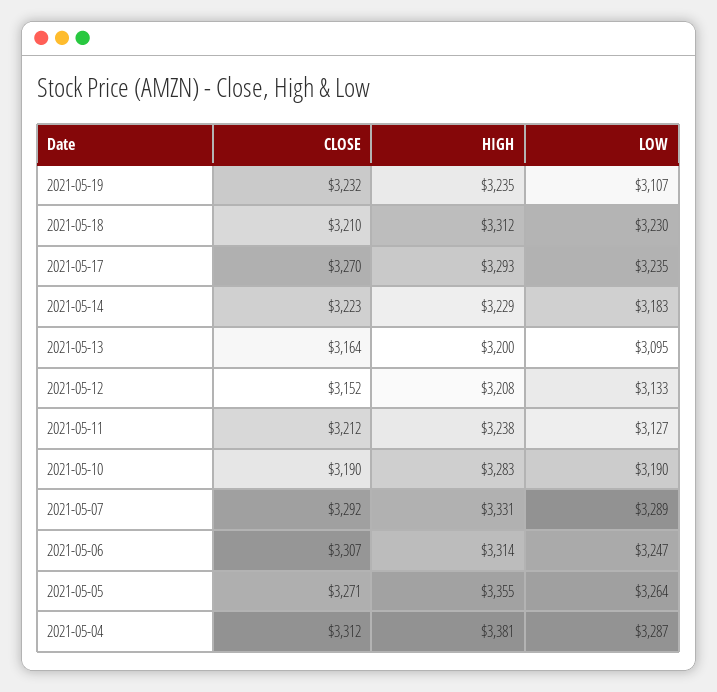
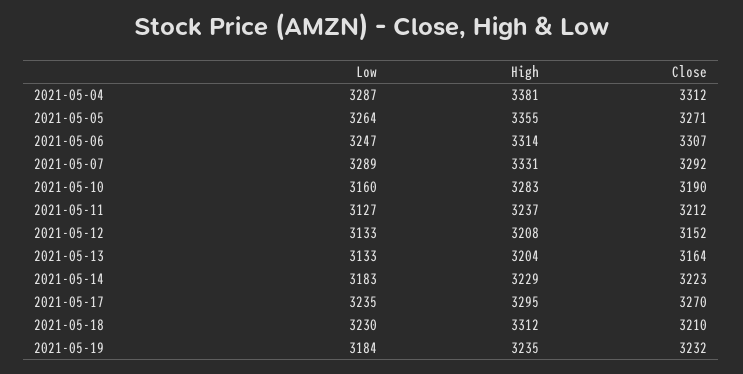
  {
    "CLOSE": {
      "2021-05-19": 3232,
      "2021-05-18": 3210,
      "2021-05-17": 3270,
      "2021-05-14": 3223,
      "2021-05-13": 3164,
      "2021-05-12": 3152,
      "2021-05-11": 3212,
      "2021-05-10": 3190,
      "2021-05-07": 3292,
      "2021-05-06": 3307,
      "2021-05-05": 3271,
      "2021-05-04": 3312
    },
    "HIGH": {
      "2021-05-19": 3235,
      "2021-05-18": 3312,
-     "2021-05-17": 3293,
+     "2021-05-17": 3295,
      "2021-05-14": 3229,
-     "2021-05-13": 3200,
+     "2021-05-13": 3204,
      "2021-05-12": 3208,
-     "2021-05-11": 3238,
+     "2021-05-11": 3237,
      "2021-05-10": 3283,
      "2021-05-07": 3331,
      "2021-05-06": 3314,
      "2021-05-05": 3355,
      "2021-05-04": 3381
    },
    "LOW": {
-     "2021-05-19": 3107,
+     "2021-05-19": 3184,
      "2021-05-18": 3230,
      "2021-05-17": 3235,
      "2021-05-14": 3183,
-     "2021-05-13": 3095,
+     "2021-05-13": 3133,
      "2021-05-12": 3133,
      "2021-05-11": 3127,
-     "2021-05-10": 3190,
+     "2021-05-10": 3160,
      "2021-05-07": 3289,
      "2021-05-06": 3247,
      "2021-05-05": 3264,
      "2021-05-04": 3287
    }
  }

